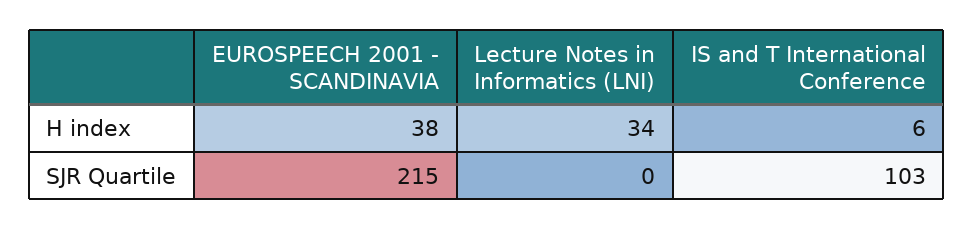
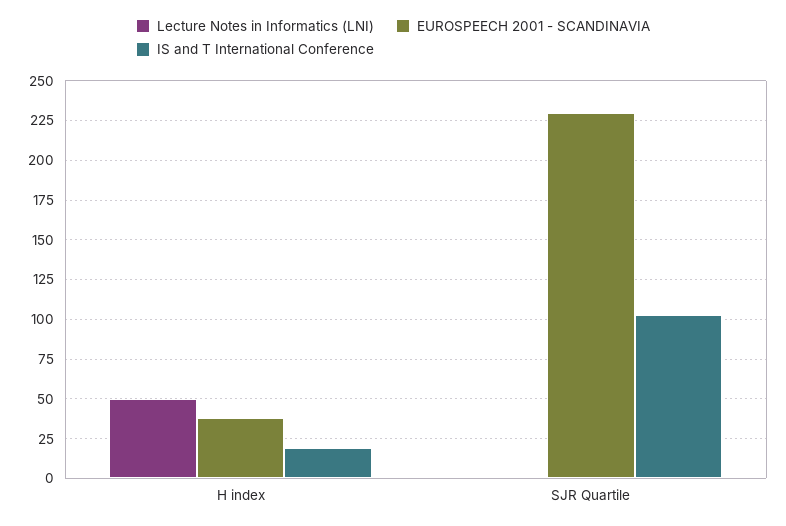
  {
    "EUROSPEECH 2001 - SCANDINAVIA": {
      "H index": 38,
-     "SJR Quartile": 215
+     "SJR Quartile": 230
    },
    "Lecture Notes in Informatics (LNI)": {
-     "H index": 34,
+     "H index": 50,
      "SJR Quartile": 0
    },
    "IS and T International Conference": {
-     "H index": 6,
+     "H index": 20,
      "SJR Quartile": 103
    }
  }

